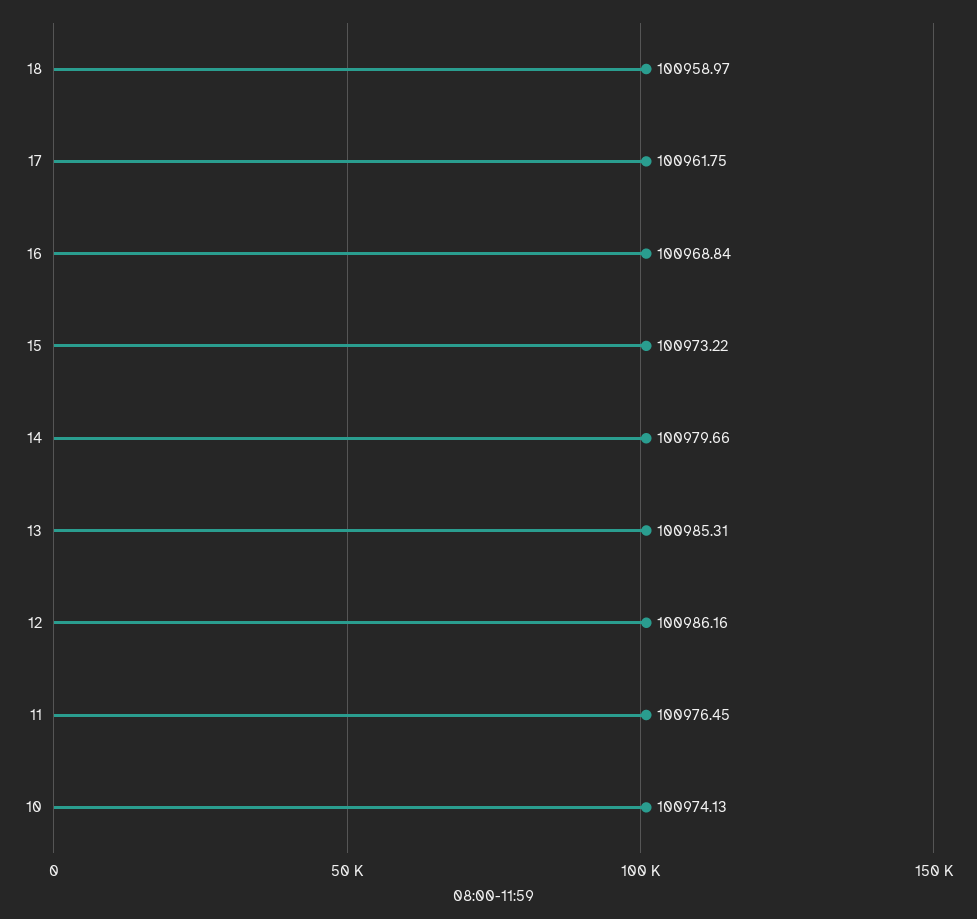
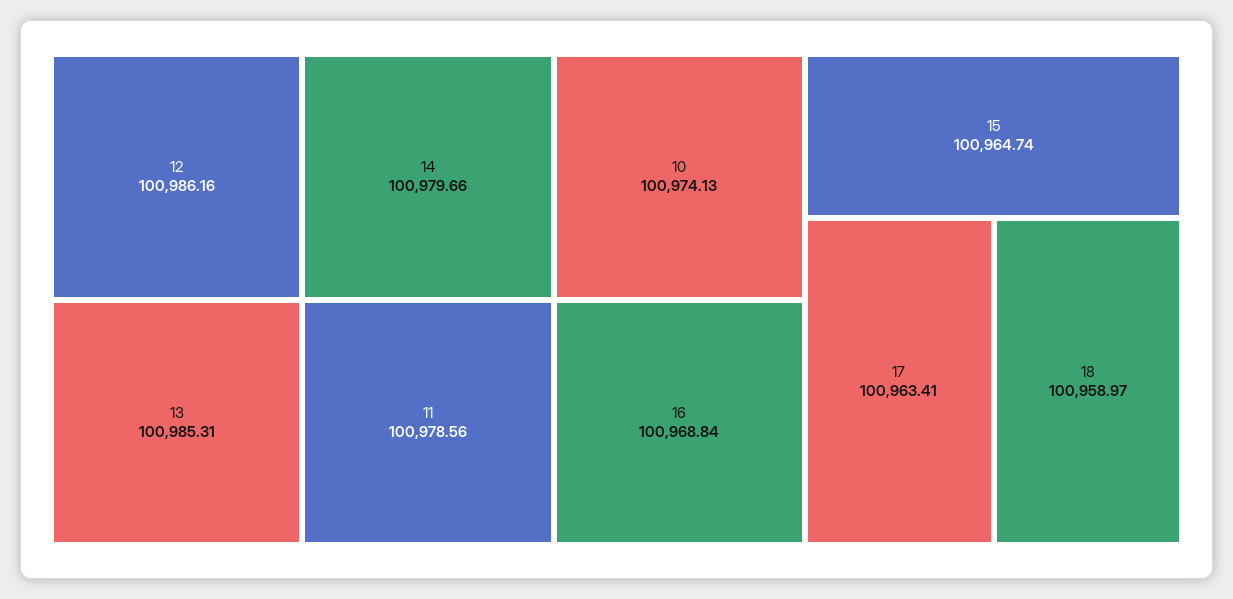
  {
    "18": 100958.97,
-   "17": 100961.75,
+   "17": 100963.41,
    "16": 100968.84,
-   "15": 100973.22,
+   "15": 100964.74,
    "14": 100979.66,
    "13": 100985.31,
    "12": 100986.16,
-   "11": 100976.45,
+   "11": 100978.56,
    "10": 100974.13
  }

